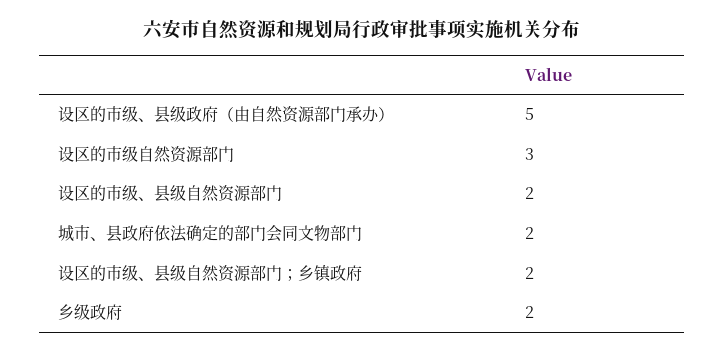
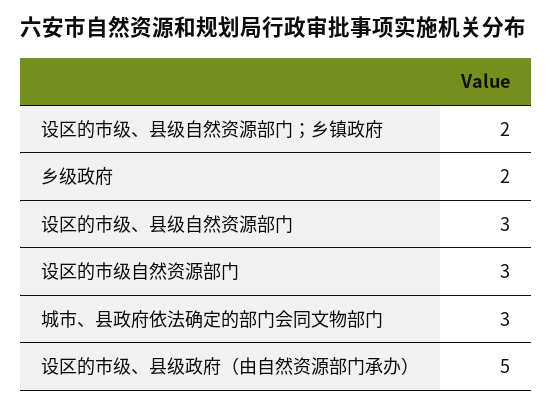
  {
    "设区的市级、县级政府（由自然资源部门承办）": 5,
    "设区的市级自然资源部门": 3,
-   "设区的市级、县级自然资源部门": 2,
+   "设区的市级、县级自然资源部门": 3,
-   "城市、县政府依法确定的部门会同文物部门": 2,
+   "城市、县政府依法确定的部门会同文物部门": 3,
    "设区的市级、县级自然资源部门；乡镇政府": 2,
    "乡级政府": 2
  }

